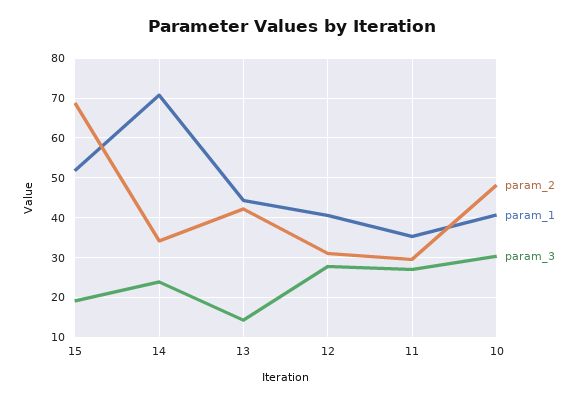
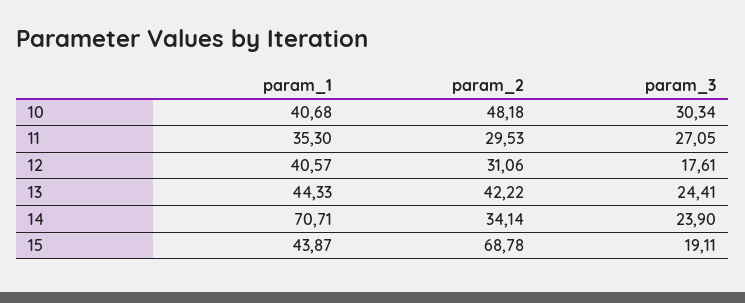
  {
    "param_2": {
      "15": 68.78,
      "14": 34.14,
      "13": 42.22,
      "12": 31.06,
      "11": 29.53,
      "10": 48.18
    },
    "param_1": {
-     "15": 52,
+     "15": 43.87,
      "14": 70.71,
      "13": 44.33,
      "12": 40.57,
      "11": 35.3,
      "10": 40.68
    },
    "param_3": {
      "15": 19.11,
      "14": 23.9,
-     "13": 14,
+     "13": 24.41,
-     "12": 28,
+     "12": 17.61,
      "11": 27.05,
      "10": 30.34
    }
  }

